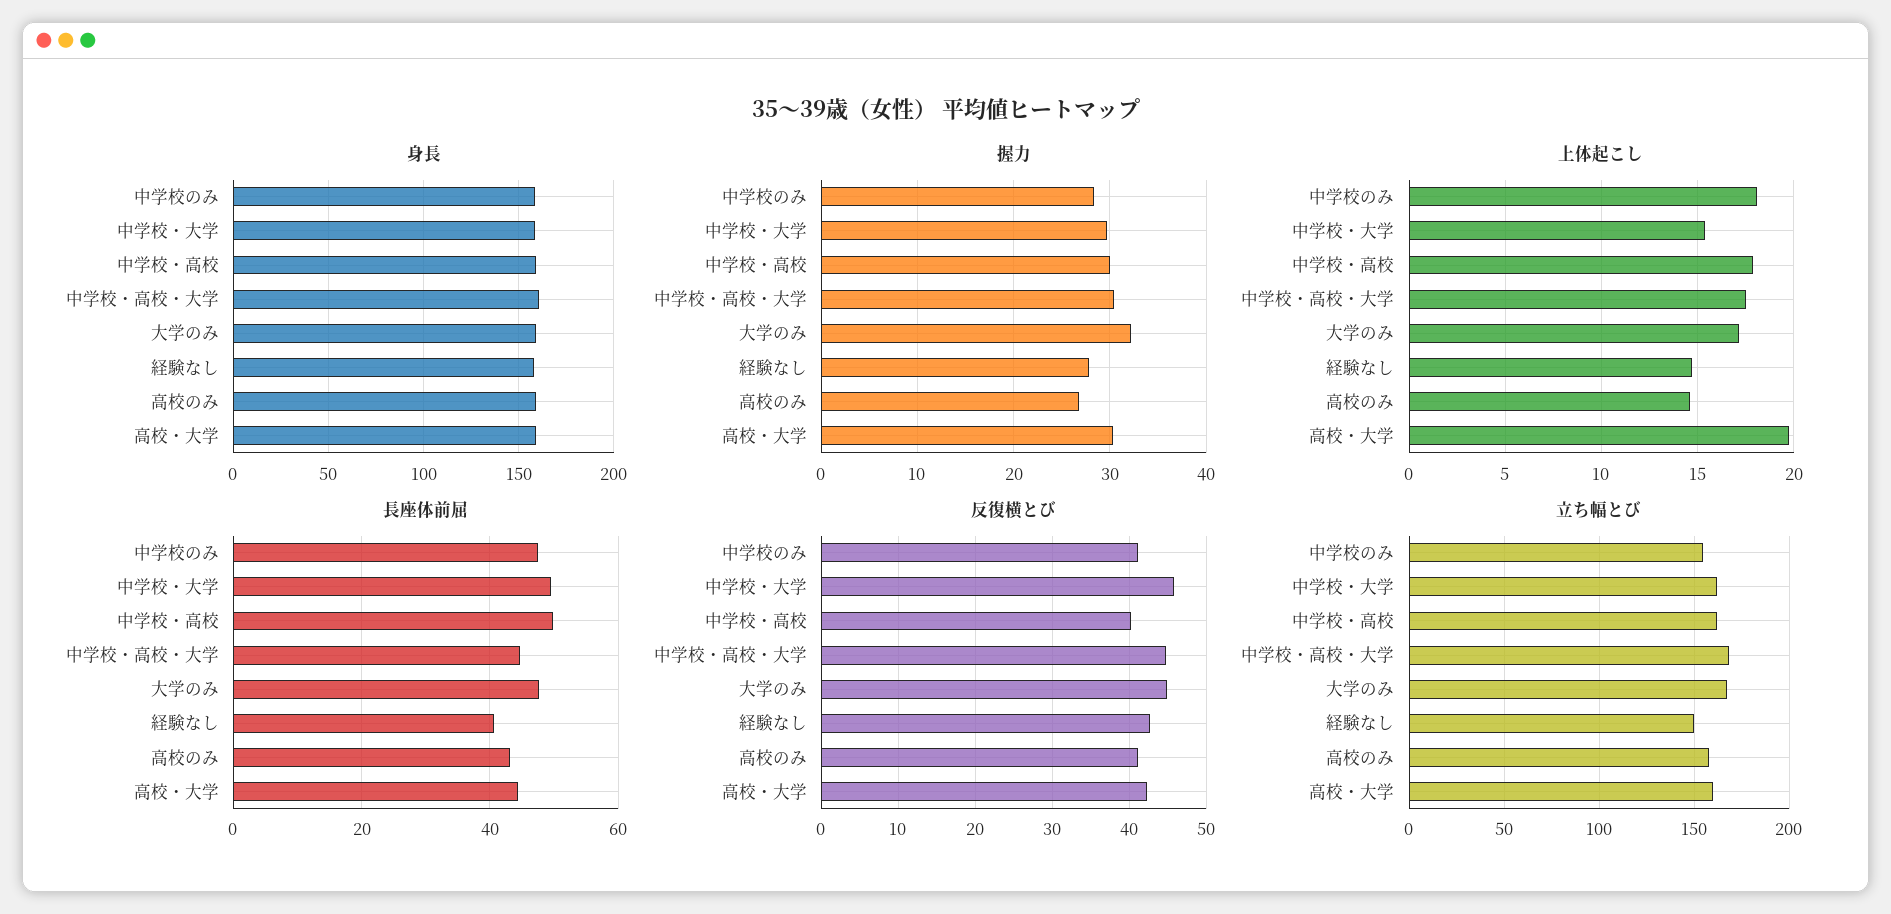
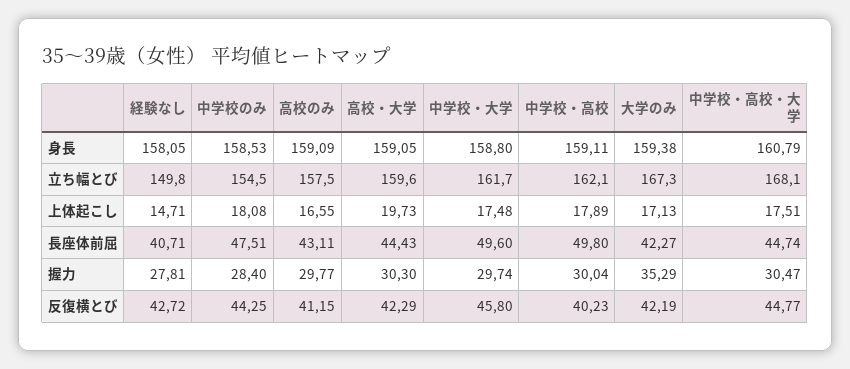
  {
    "身長": {
      "中学校のみ": 158.53,
      "中学校・大学": 158.8,
      "中学校・高校": 159.11,
      "中学校・高校・大学": 160.79,
      "大学のみ": 159.38,
      "経験なし": 158.05,
      "高校のみ": 159.09,
      "高校・大学": 159.05
    },
    "握力": {
      "中学校のみ": 28.4,
      "中学校・大学": 29.74,
      "中学校・高校": 30.04,
      "中学校・高校・大学": 30.47,
-     "大学のみ": 32,
+     "大学のみ": 35.29,
      "経験なし": 27.81,
-     "高校のみ": 27,
+     "高校のみ": 29.77,
      "高校・大学": 30.3
    },
    "上体起こし": {
      "中学校のみ": 18.08,
-     "中学校・大学": 15.5,
+     "中学校・大学": 17.48,
      "中学校・高校": 17.89,
      "中学校・高校・大学": 17.51,
      "大学のみ": 17.13,
      "経験なし": 14.71,
-     "高校のみ": 14.5,
+     "高校のみ": 16.55,
      "高校・大学": 19.73
    },
    "長座体前屈": {
      "中学校のみ": 47.51,
      "中学校・大学": 49.6,
      "中学校・高校": 49.8,
      "中学校・高校・大学": 44.74,
-     "大学のみ": 48,
+     "大学のみ": 42.27,
      "経験なし": 40.71,
      "高校のみ": 43.11,
      "高校・大学": 44.43
    },
    "反復横とび": {
-     "中学校のみ": 41,
+     "中学校のみ": 44.25,
      "中学校・大学": 45.8,
      "中学校・高校": 40.23,
      "中学校・高校・大学": 44.77,
-     "大学のみ": 45,
+     "大学のみ": 42.19,
      "経験なし": 42.72,
      "高校のみ": 41.15,
      "高校・大学": 42.29
    },
    "立ち幅とび": {
      "中学校のみ": 154.5,
      "中学校・大学": 161.7,
      "中学校・高校": 162.1,
      "中学校・高校・大学": 168.1,
      "大学のみ": 167.3,
      "経験なし": 149.8,
      "高校のみ": 157.5,
      "高校・大学": 159.6
    }
  }

